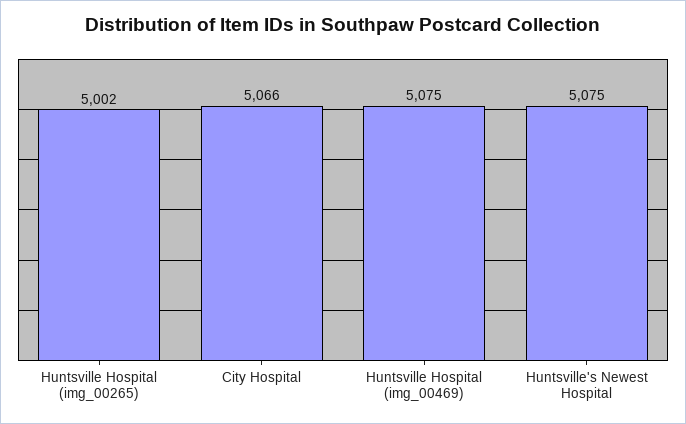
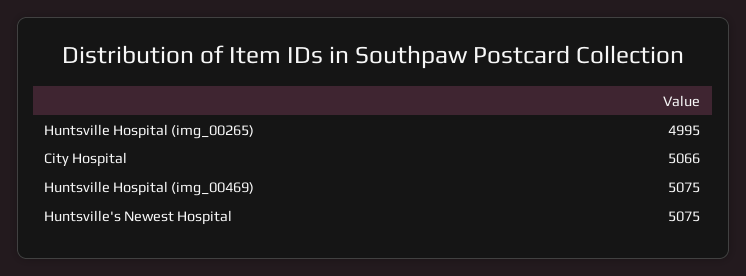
  {
-   "Huntsville Hospital (img_00265)": 5002,
+   "Huntsville Hospital (img_00265)": 4995,
    "City Hospital": 5066,
    "Huntsville Hospital (img_00469)": 5075,
    "Huntsville's Newest Hospital": 5075
  }

